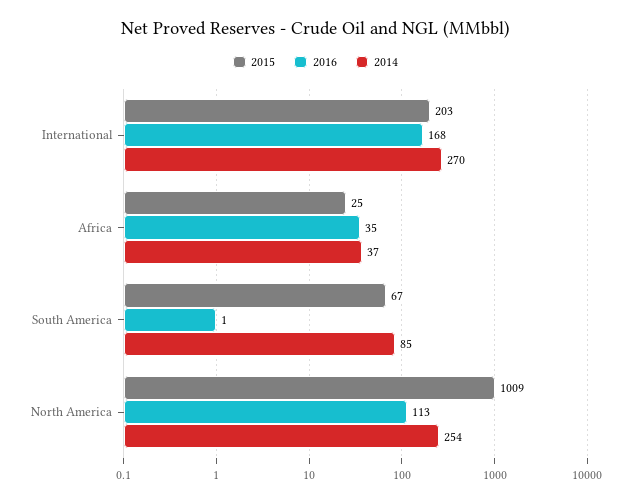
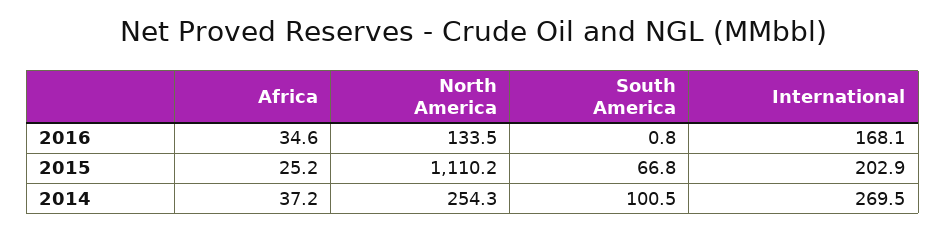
  {
    "2015": {
      "International": 202.9,
      "Africa": 25.2,
      "South America": 66.8,
-     "North America": 1009
+     "North America": 1110.2
    },
    "2016": {
      "International": 168.1,
      "Africa": 34.6,
      "South America": 0.8,
-     "North America": 113
+     "North America": 133.5
    },
    "2014": {
      "International": 269.5,
      "Africa": 37.2,
-     "South America": 85,
+     "South America": 100.5,
      "North America": 254.3
    }
  }

